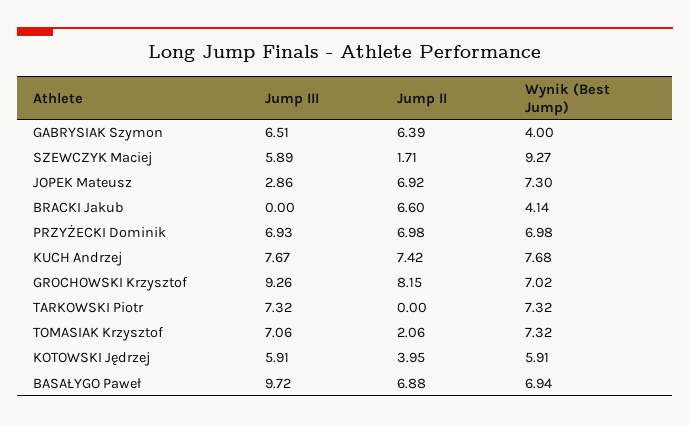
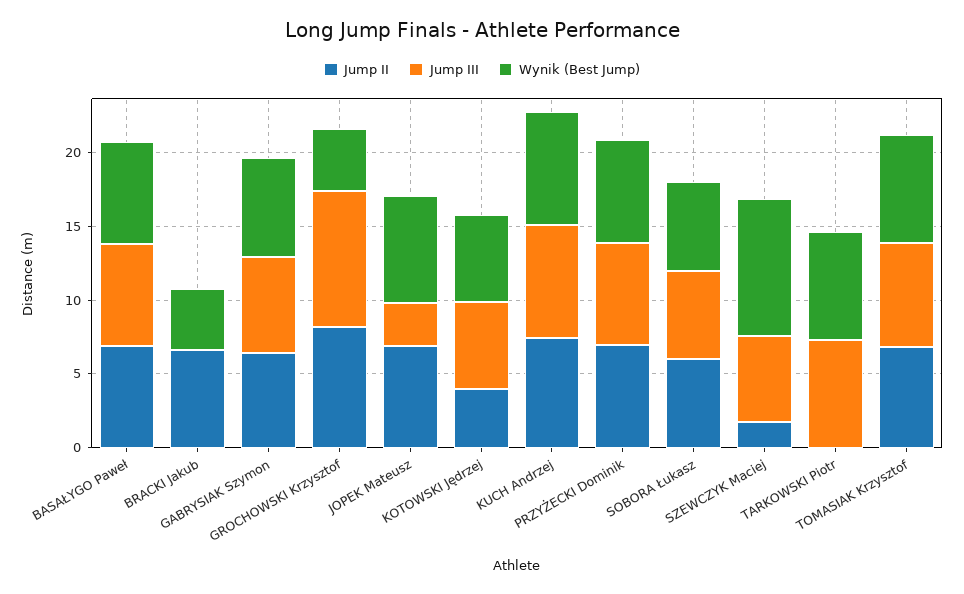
  {
    "Jump III": {
      "GABRYSIAK Szymon": 6.51,
      "SZEWCZYK Maciej": 5.89,
      "JOPEK Mateusz": 2.86,
      "BRACKI Jakub": 0,
      "PRZYŻECKI Dominik": 6.93,
      "KUCH Andrzej": 7.67,
      "GROCHOWSKI Krzysztof": 9.26,
      "TARKOWSKI Piotr": 7.32,
      "TOMASIAK Krzysztof": 7.06,
      "KOTOWSKI Jędrzej": 5.91,
-     "BASAŁYGO Paweł": 9.72
+     "BASAŁYGO Paweł": 7,
+     "SOBORA Łukasz": 6
    },
    "Jump II": {
      "GABRYSIAK Szymon": 6.39,
      "SZEWCZYK Maciej": 1.71,
      "JOPEK Mateusz": 6.92,
      "BRACKI Jakub": 6.6,
      "PRZYŻECKI Dominik": 6.98,
      "KUCH Andrzej": 7.42,
      "GROCHOWSKI Krzysztof": 8.15,
      "TARKOWSKI Piotr": 0,
-     "TOMASIAK Krzysztof": 2.06,
+     "TOMASIAK Krzysztof": 7,
      "KOTOWSKI Jędrzej": 3.95,
-     "BASAŁYGO Paweł": 6.88
+     "BASAŁYGO Paweł": 6.88,
+     "SOBORA Łukasz": 6
    },
    "Wynik (Best Jump)": {
-     "GABRYSIAK Szymon": 4,
+     "GABRYSIAK Szymon": 7,
      "SZEWCZYK Maciej": 9.27,
      "JOPEK Mateusz": 7.3,
      "BRACKI Jakub": 4.14,
      "PRZYŻECKI Dominik": 6.98,
      "KUCH Andrzej": 7.68,
-     "GROCHOWSKI Krzysztof": 7.02,
+     "GROCHOWSKI Krzysztof": 4,
      "TARKOWSKI Piotr": 7.32,
      "TOMASIAK Krzysztof": 7.32,
      "KOTOWSKI Jędrzej": 5.91,
-     "BASAŁYGO Paweł": 6.94
+     "BASAŁYGO Paweł": 6.94,
+     "SOBORA Łukasz": 6
    }
  }

